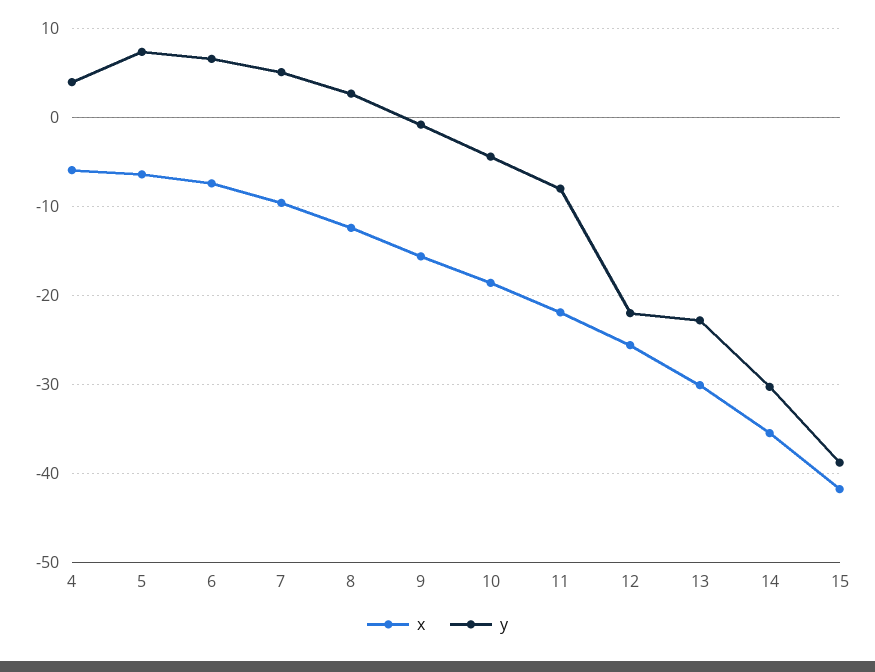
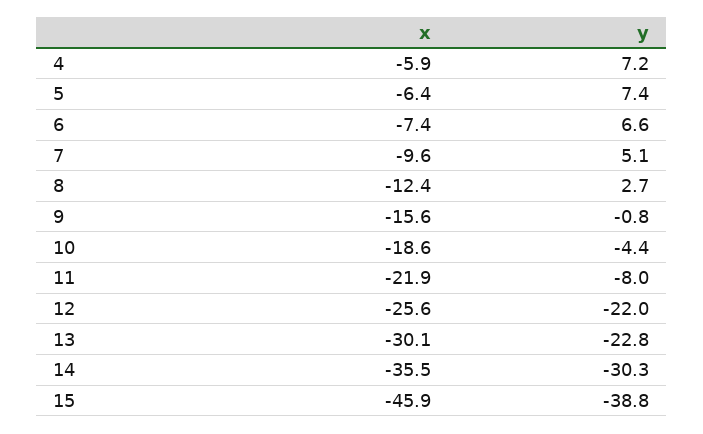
  {
    "x": {
      "4": -5.9,
      "5": -6.4,
      "6": -7.4,
      "7": -9.6,
      "8": -12.4,
      "9": -15.6,
      "10": -18.6,
      "11": -21.9,
      "12": -25.6,
      "13": -30.1,
      "14": -35.5,
-     "15": -42
+     "15": -45.9
    },
    "y": {
-     "4": 4,
+     "4": 7.2,
      "5": 7.4,
      "6": 6.6,
      "7": 5.1,
      "8": 2.7,
      "9": -0.8,
      "10": -4.4,
      "11": -8,
      "12": -22,
      "13": -22.8,
      "14": -30.3,
      "15": -38.8
    }
  }

